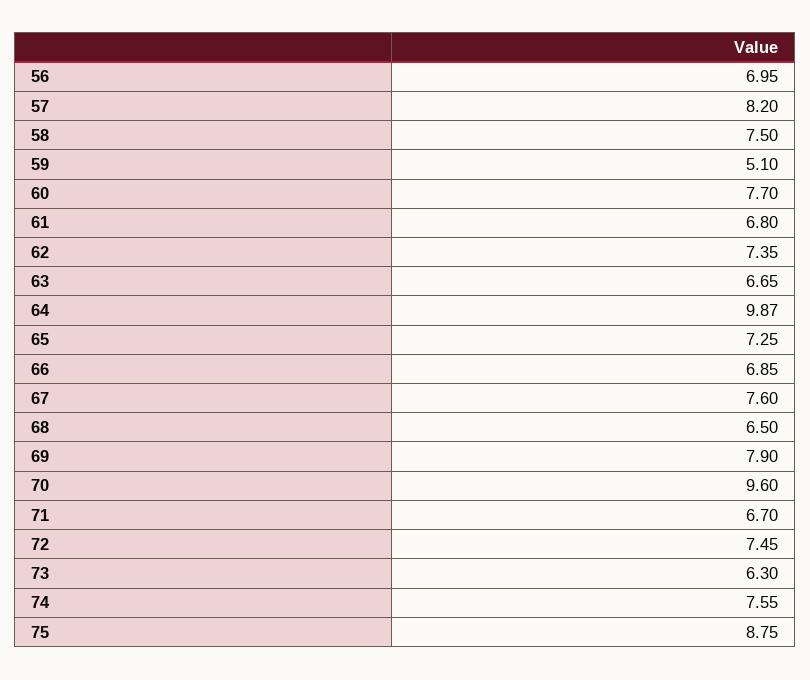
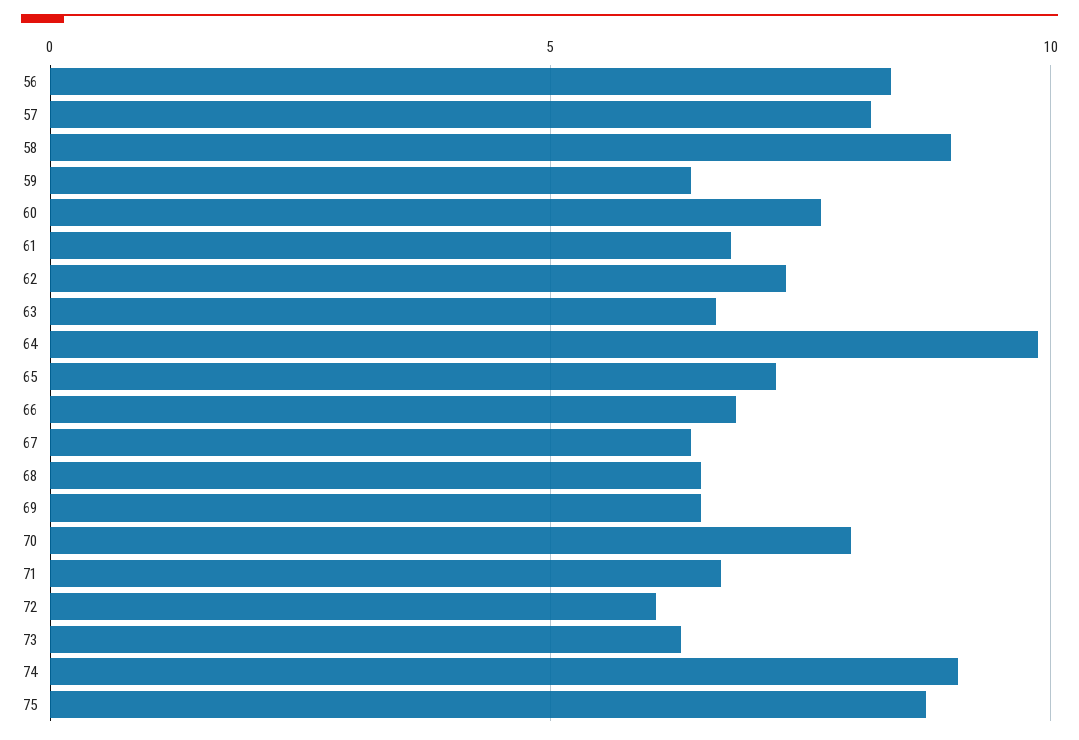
  {
-   "56": 6.95,
+   "56": 8.5,
    "57": 8.2,
-   "58": 7.5,
+   "58": 9,
-   "59": 5.1,
+   "59": 6.5,
    "60": 7.7,
    "61": 6.8,
    "62": 7.35,
    "63": 6.65,
    "64": 9.87,
    "65": 7.25,
    "66": 6.85,
-   "67": 7.6,
+   "67": 6.5,
    "68": 6.5,
-   "69": 7.9,
+   "69": 6.5,
-   "70": 9.6,
+   "70": 8,
    "71": 6.7,
-   "72": 7.45,
+   "72": 6,
    "73": 6.3,
-   "74": 7.55,
+   "74": 9,
    "75": 8.75
  }

